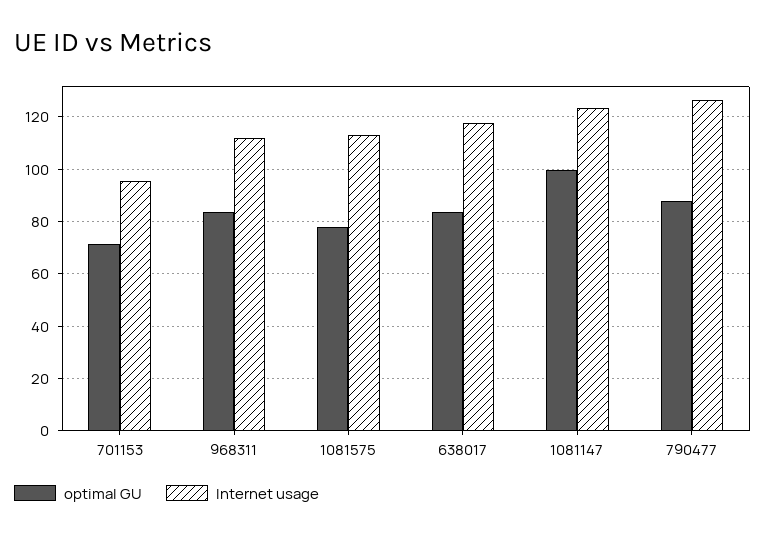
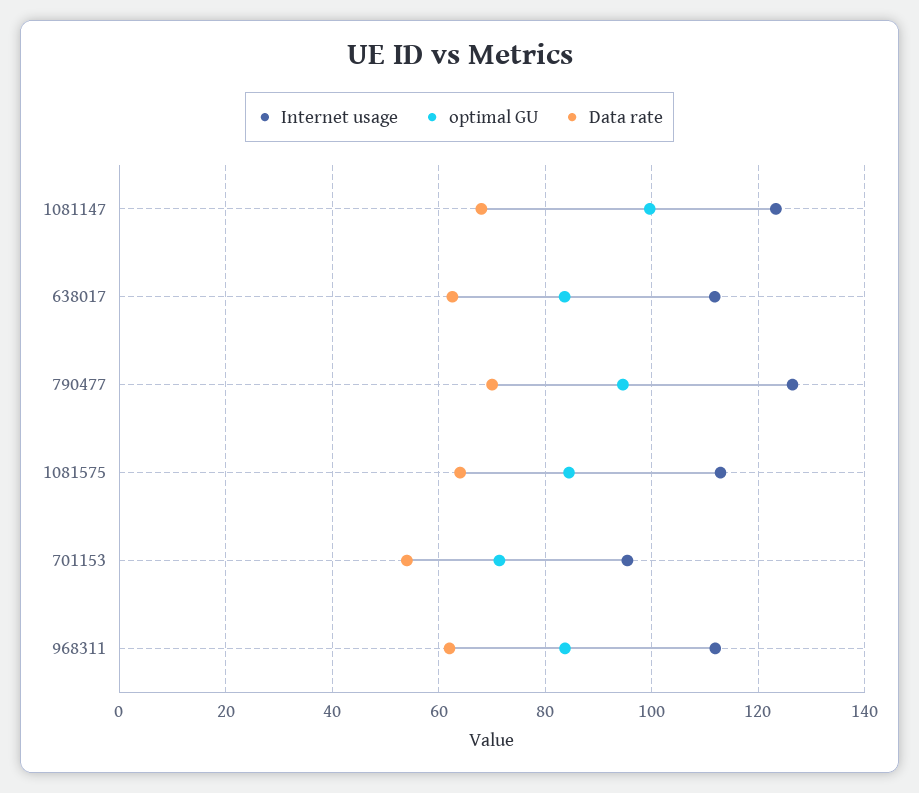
  {
    "optimal GU": {
      "701153": 72,
      "968311": 84,
-     "1081575": 77.5,
+     "1081575": 84,
      "638017": 84,
      "1081147": 100,
-     "790477": 87.5
+     "790477": 94
    },
    "Internet usage": {
      "701153": 96,
      "968311": 112,
      "1081575": 112,
-     "638017": 117.5,
+     "638017": 112,
      "1081147": 124,
      "790477": 126
-   }
+   },
+   "Data rate": {
+     "1081147": 68,
+     "638017": 62,
+     "790477": 70,
+     "1081575": 64,
+     "701153": 54,
+     "968311": 62
+   }
  }

